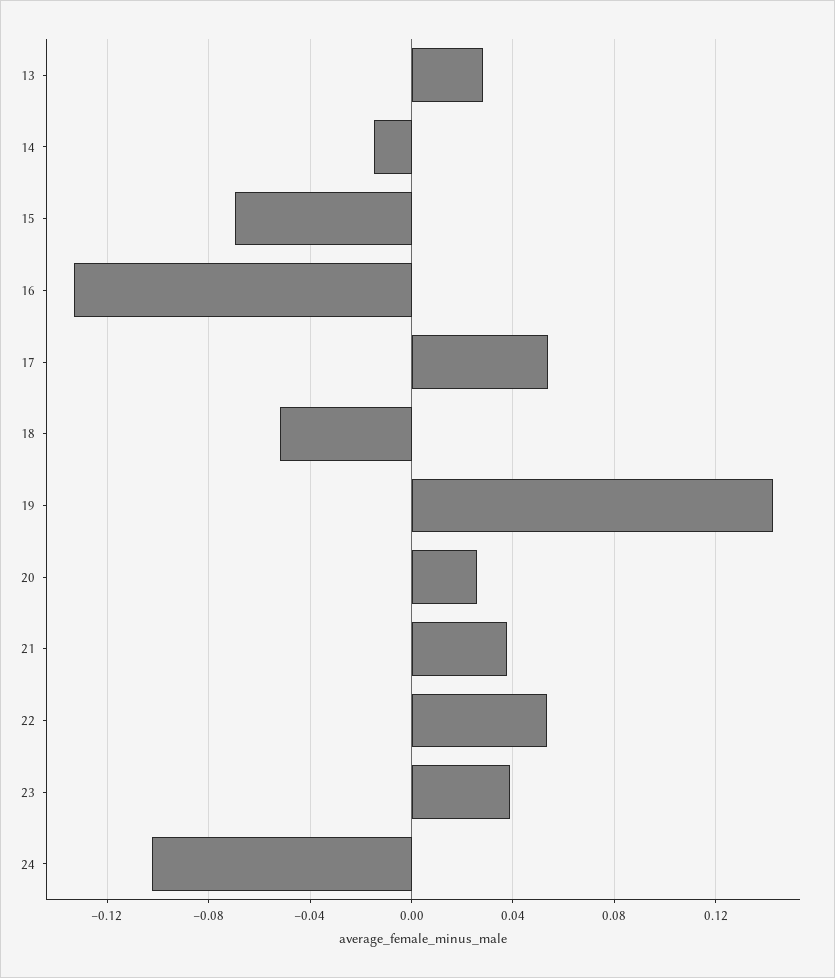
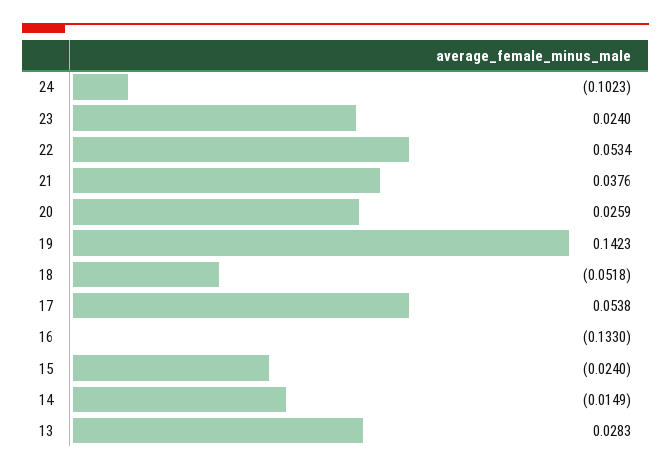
  {
    "13": 0.0283,
    "14": -0.0149,
-   "15": -0.07,
+   "15": -0.024,
    "16": -0.133,
    "17": 0.0538,
    "18": -0.0518,
    "19": 0.1423,
    "20": 0.0259,
    "21": 0.0376,
    "22": 0.0534,
-   "23": 0.04,
+   "23": 0.024,
    "24": -0.1023
  }

